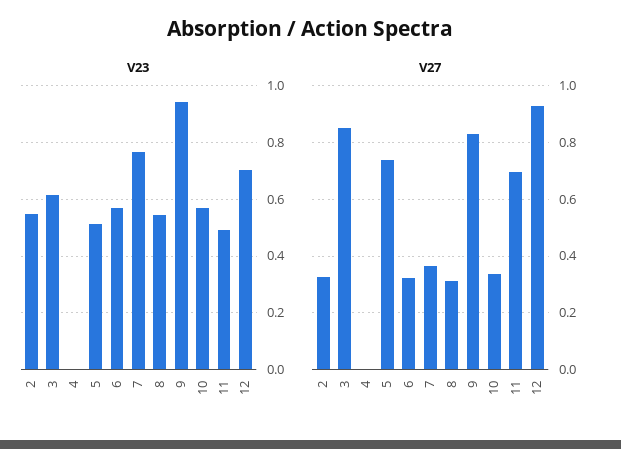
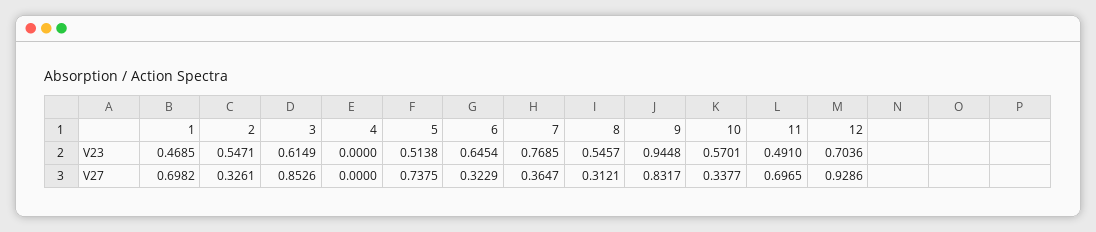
  {
    "V23": {
      "2": 0.5471,
      "3": 0.6149,
      "4": 0,
      "5": 0.5138,
-     "6": 0.575,
+     "6": 0.6454,
      "7": 0.7685,
      "8": 0.5457,
      "9": 0.9448,
      "10": 0.5701,
      "11": 0.491,
-     "12": 0.7036
+     "12": 0.7036,
+     "1": 0.4685
    },
    "V27": {
      "2": 0.3261,
      "3": 0.8526,
      "4": 0,
      "5": 0.7375,
      "6": 0.3229,
      "7": 0.3647,
      "8": 0.3121,
      "9": 0.8317,
      "10": 0.3377,
      "11": 0.6965,
-     "12": 0.9286
+     "12": 0.9286,
+     "1": 0.6982
    }
  }

